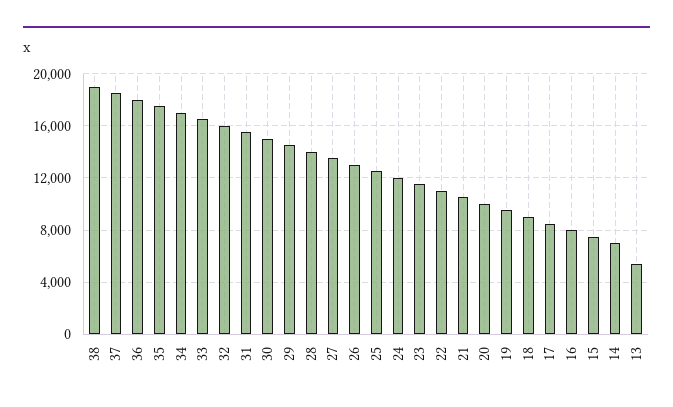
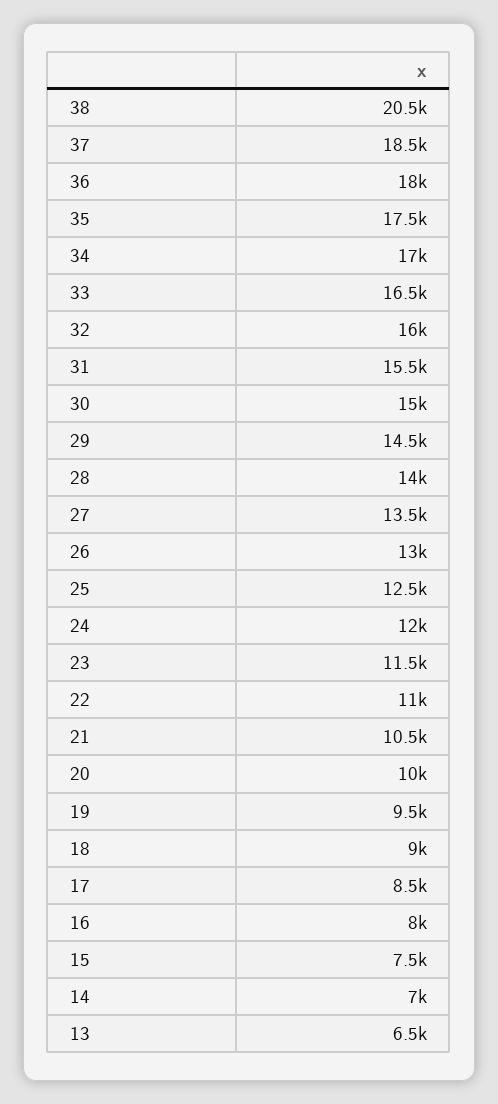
  {
-   "38": 19000,
+   "38": 20500,
    "37": 18500,
    "36": 18000,
    "35": 17500,
    "34": 17000,
    "33": 16500,
    "32": 16000,
    "31": 15500,
    "30": 15000,
    "29": 14500,
    "28": 14000,
    "27": 13500,
    "26": 13000,
    "25": 12500,
    "24": 12000,
    "23": 11500,
    "22": 11000,
    "21": 10500,
    "20": 10000,
    "19": 9500,
    "18": 9000,
    "17": 8500,
    "16": 8000,
    "15": 7500,
    "14": 7000,
-   "13": 5500
+   "13": 6500
  }

